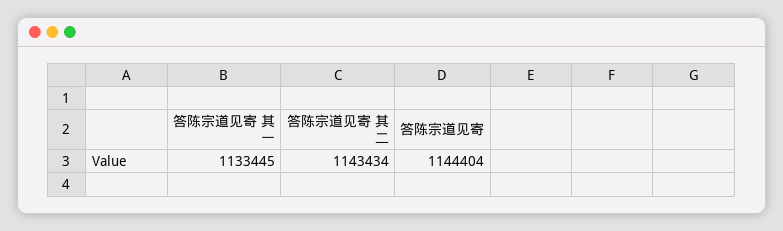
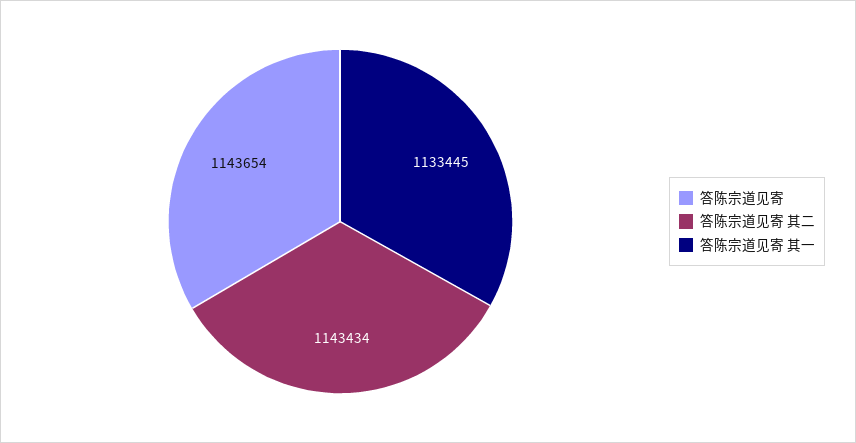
  {
    "答陈宗道见寄 其一": 1133445,
    "答陈宗道见寄 其二": 1143434,
-   "答陈宗道见寄": 1144404
+   "答陈宗道见寄": 1143654
  }

